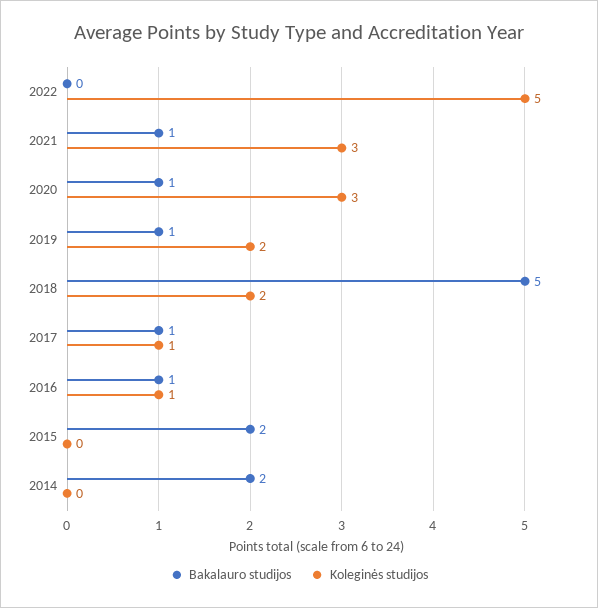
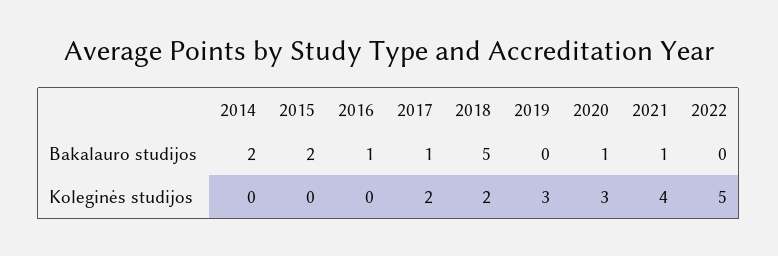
  {
    "Bakalauro studijos": {
      "2022": 0,
      "2021": 1,
      "2020": 1,
-     "2019": 1,
+     "2019": 0,
      "2018": 5,
      "2017": 1,
      "2016": 1,
      "2015": 2,
      "2014": 2
    },
    "Koleginės studijos": {
      "2022": 5,
-     "2021": 3,
+     "2021": 4,
      "2020": 3,
-     "2019": 2,
+     "2019": 3,
      "2018": 2,
-     "2017": 1,
+     "2017": 2,
-     "2016": 1,
+     "2016": 0,
      "2015": 0,
      "2014": 0
    }
  }

